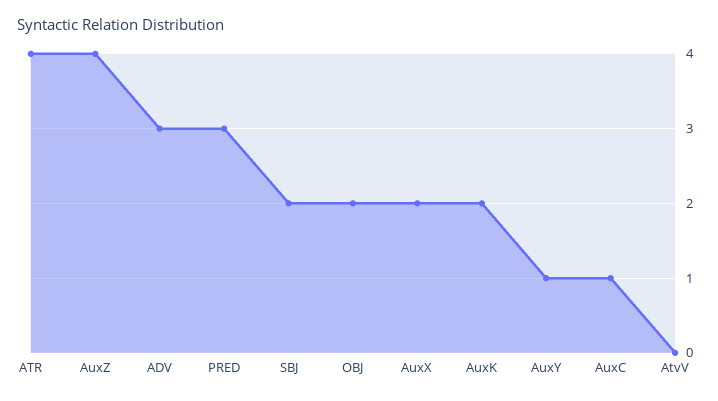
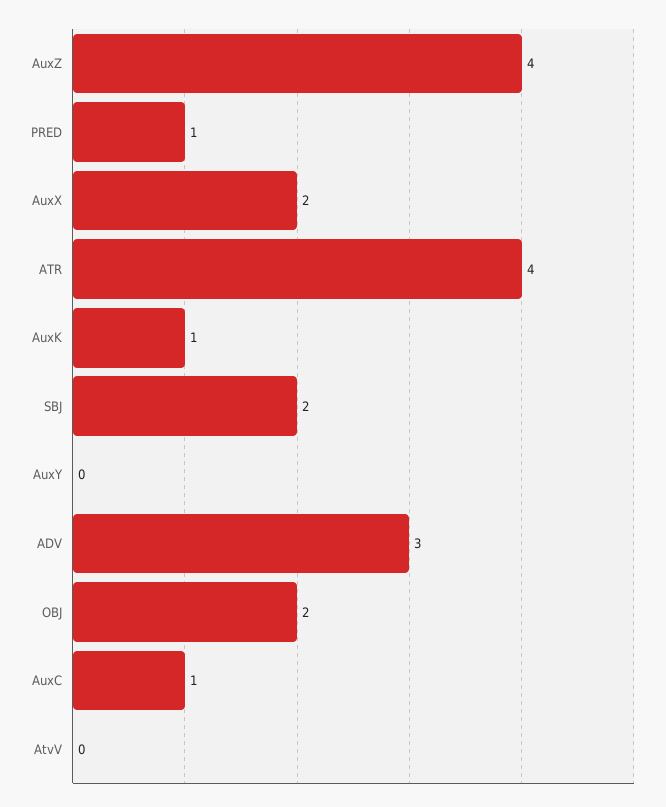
  {
    "ATR": 4,
    "AuxZ": 4,
    "ADV": 3,
-   "PRED": 3,
+   "PRED": 1,
    "SBJ": 2,
    "OBJ": 2,
    "AuxX": 2,
-   "AuxK": 2,
+   "AuxK": 1,
-   "AuxY": 1,
+   "AuxY": 0,
    "AuxC": 1,
    "AtvV": 0
  }

